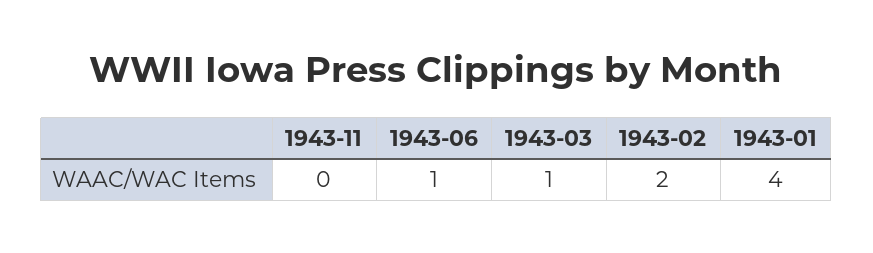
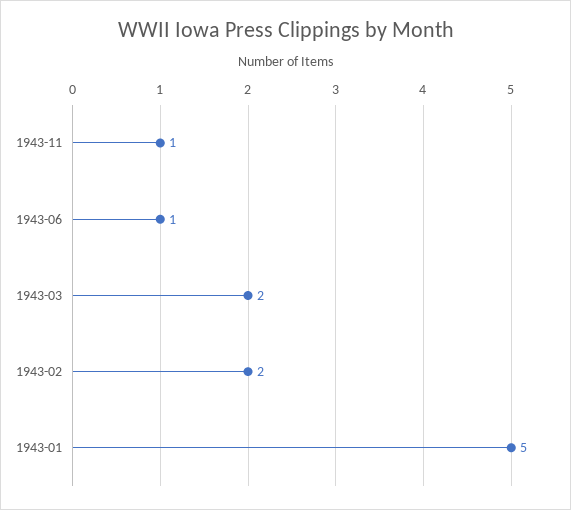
  {
-   "1943-11": 0,
+   "1943-11": 1,
    "1943-06": 1,
-   "1943-03": 1,
+   "1943-03": 2,
    "1943-02": 2,
-   "1943-01": 4
+   "1943-01": 5
  }

